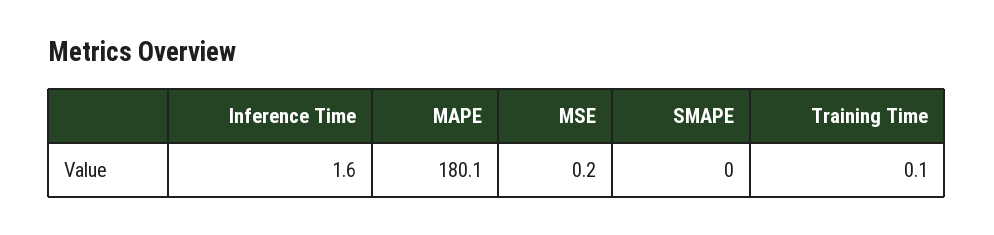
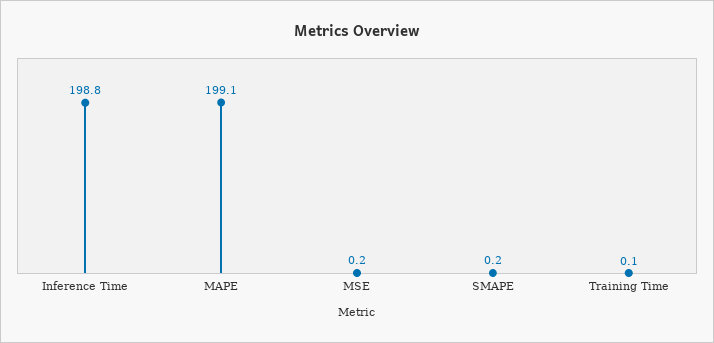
  {
-   "Inference Time": 1.6,
+   "Inference Time": 198.8,
-   "MAPE": 180.1,
+   "MAPE": 199.1,
    "MSE": 0.2,
-   "SMAPE": 0,
+   "SMAPE": 0.2,
    "Training Time": 0.1
  }

